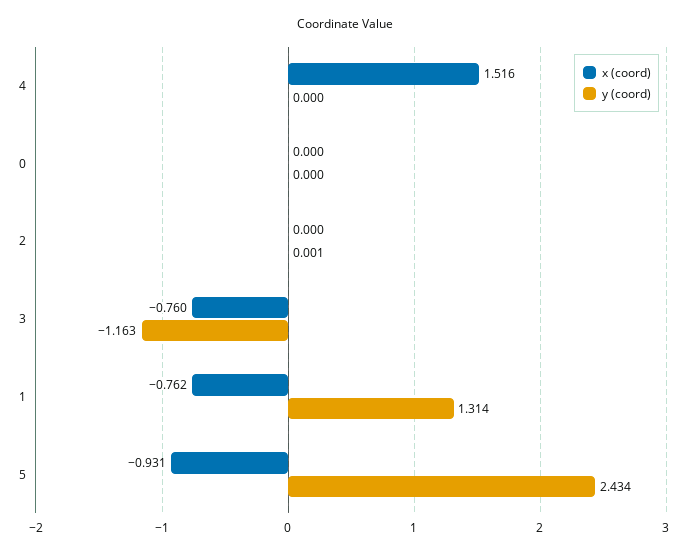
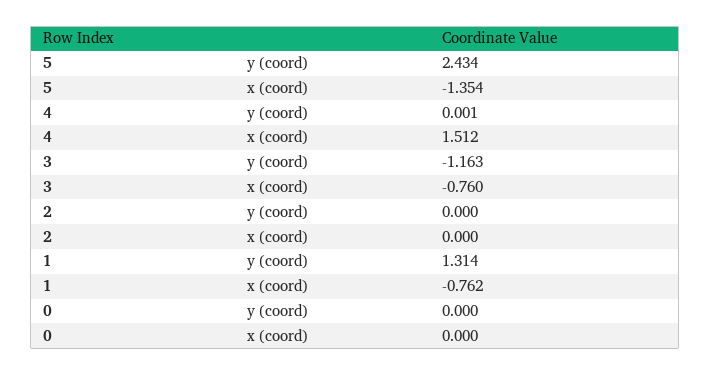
  {
    "x (coord)": {
-     "4": 1.516,
+     "4": 1.512,
      "0": 0,
      "2": 0,
      "3": -0.76,
      "1": -0.762,
-     "5": -0.931
+     "5": -1.354
    },
    "y (coord)": {
-     "4": 0,
+     "4": 0.001,
      "0": 0,
-     "2": 0.001,
+     "2": 0,
      "3": -1.163,
      "1": 1.314,
      "5": 2.434
    }
  }

